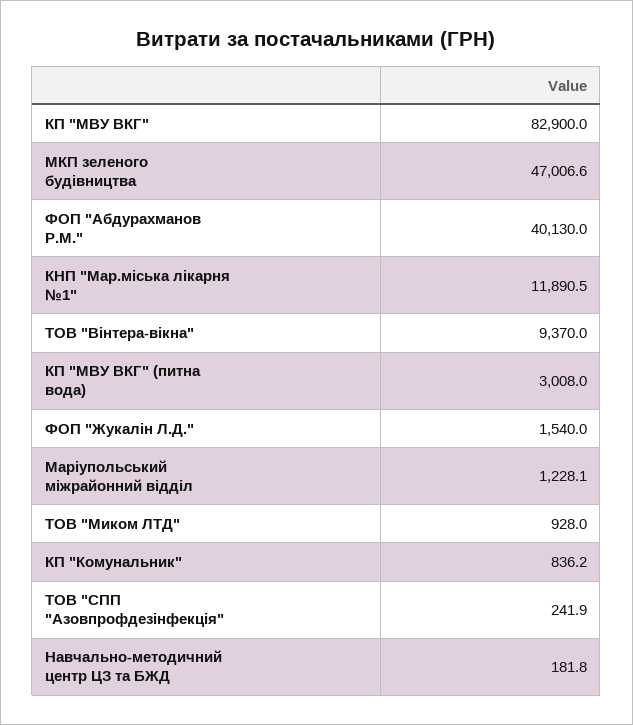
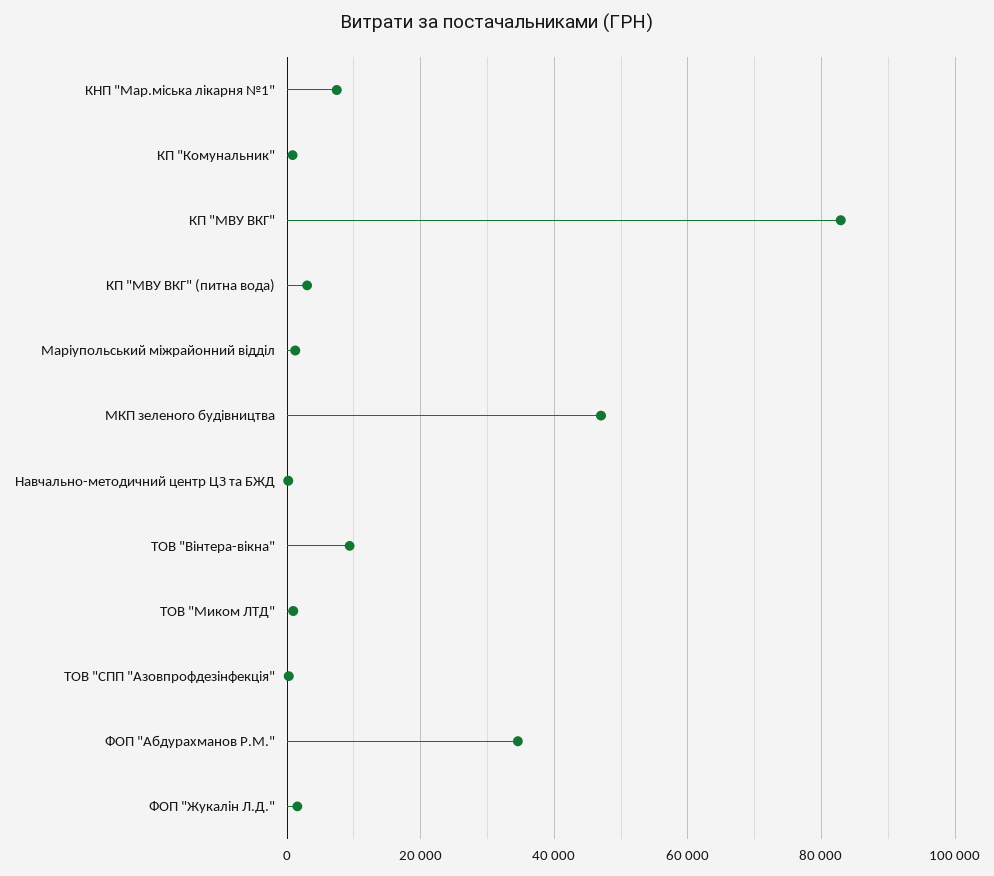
  {
    "КП \"МВУ ВКГ\"": 82900,
    "МКП зеленого будiвництва": 47006.6,
-   "ФОП \"Абдурахманов Р.М.\"": 40130,
+   "ФОП \"Абдурахманов Р.М.\"": 34000,
-   "КНП \"Мар.міська лікарня №1\"": 11890.5,
+   "КНП \"Мар.міська лікарня №1\"": 8000,
    "ТОВ \"Вінтера-вікна\"": 9370,
    "КП \"МВУ ВКГ\" (питна вода)": 3008,
    "ФОП \"Жукалін Л.Д.\"": 1540,
    "Маріупольський міжрайонний відділ": 1228.1,
    "ТОВ \"Миком ЛТД\"": 928,
    "КП \"Комунальник\"": 836.2,
    "ТОВ \"СПП \"Азовпрофдезінфекція\"": 241.9,
    "Навчально-методичний центр ЦЗ та БЖД": 181.8
  }

